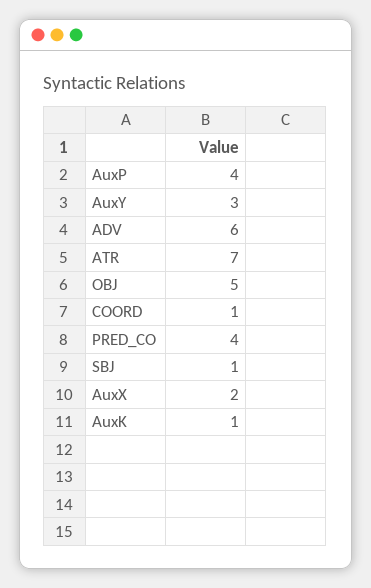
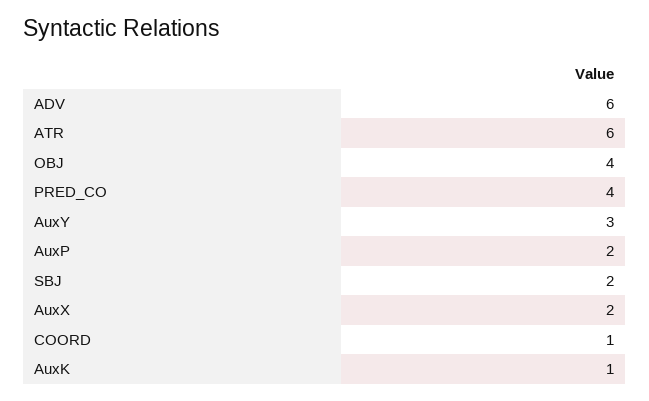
  {
-   "AuxP": 4,
+   "AuxP": 2,
    "AuxY": 3,
    "ADV": 6,
-   "ATR": 7,
+   "ATR": 6,
-   "OBJ": 5,
+   "OBJ": 4,
    "COORD": 1,
    "PRED_CO": 4,
-   "SBJ": 1,
+   "SBJ": 2,
    "AuxX": 2,
    "AuxK": 1
  }

